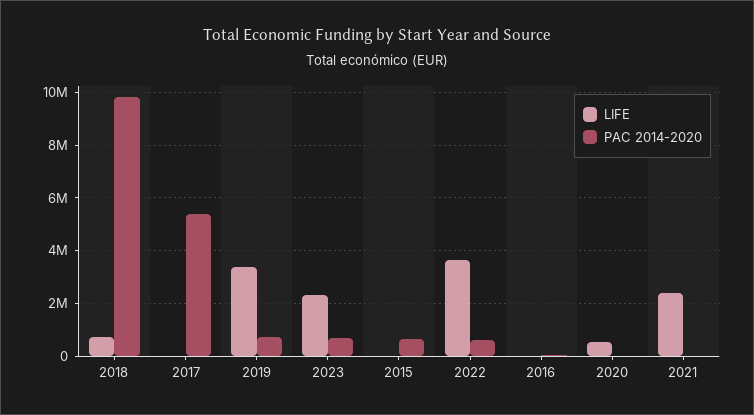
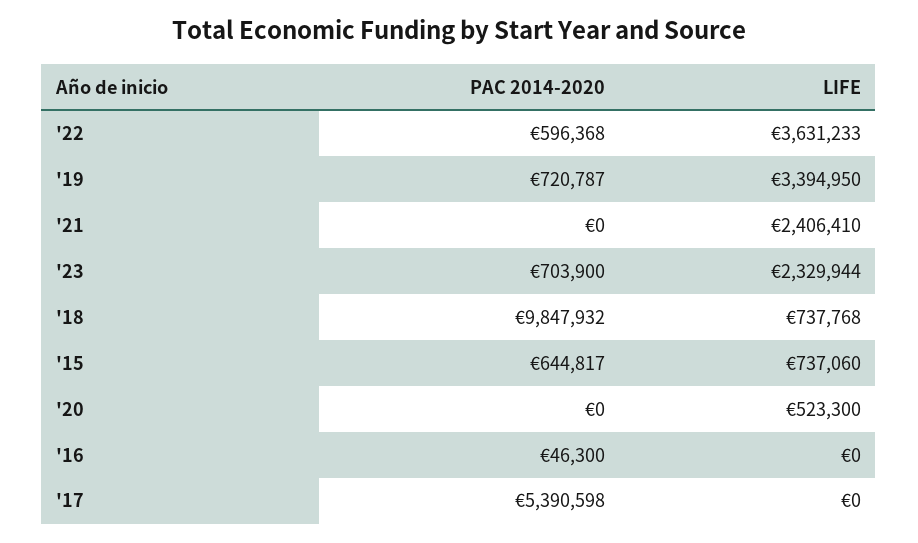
  {
    "LIFE": {
      "2018": 737768,
      "2017": 0,
      "2019": 3394950,
      "2023": 2329944,
-     "2015": 0,
+     "2015": 737060,
      "2022": 3631233,
      "2016": 0,
      "2020": 523300,
      "2021": 2406410
    },
    "PAC 2014-2020": {
      "2018": 9847932,
      "2017": 5390598,
      "2019": 720787,
      "2023": 703900,
      "2015": 644817,
      "2022": 596368,
      "2016": 46300,
      "2020": 0,
      "2021": 0
    }
  }

